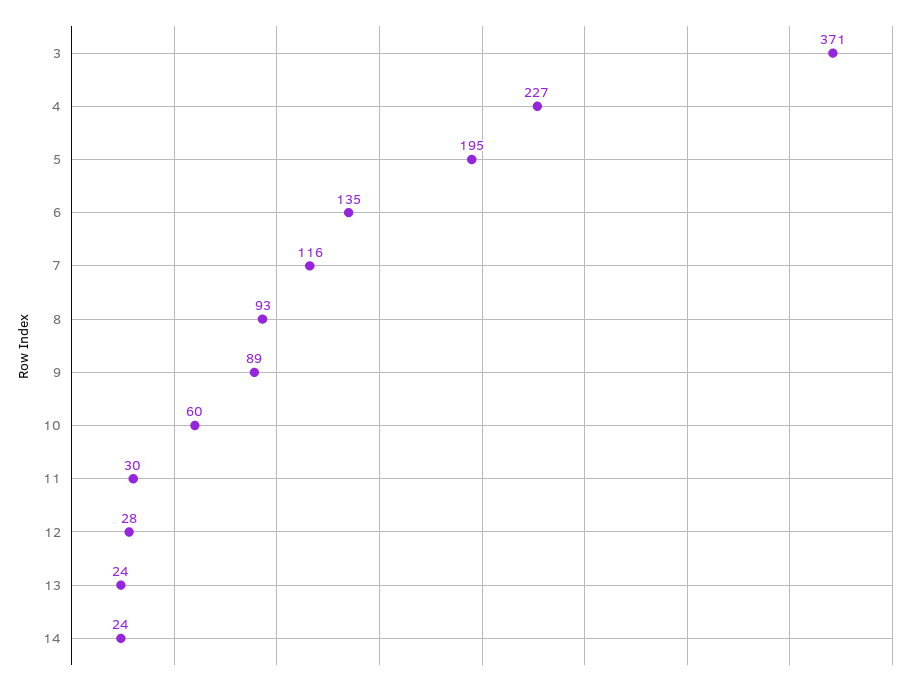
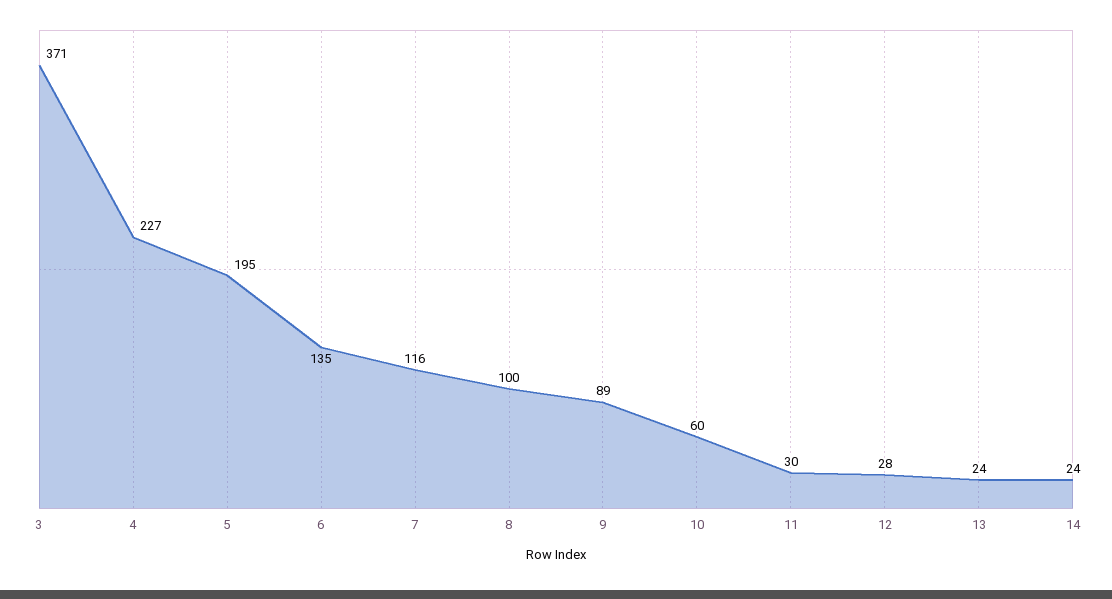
  {
    "3": 371,
    "4": 227,
    "5": 195,
    "6": 135,
    "7": 116,
-   "8": 93,
+   "8": 100,
    "9": 89,
    "10": 60,
    "11": 30,
    "12": 28,
    "13": 24,
    "14": 24
  }

